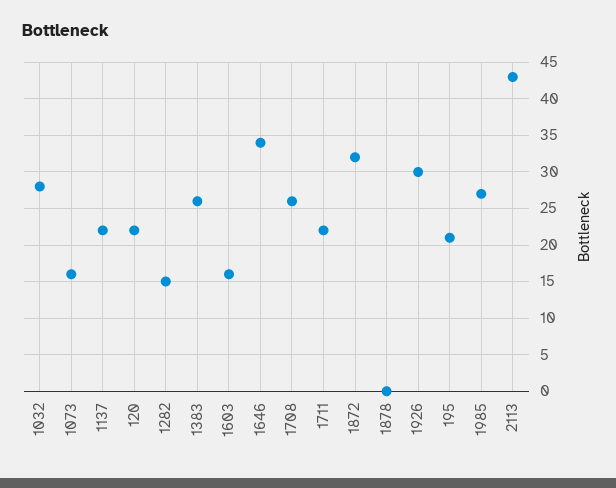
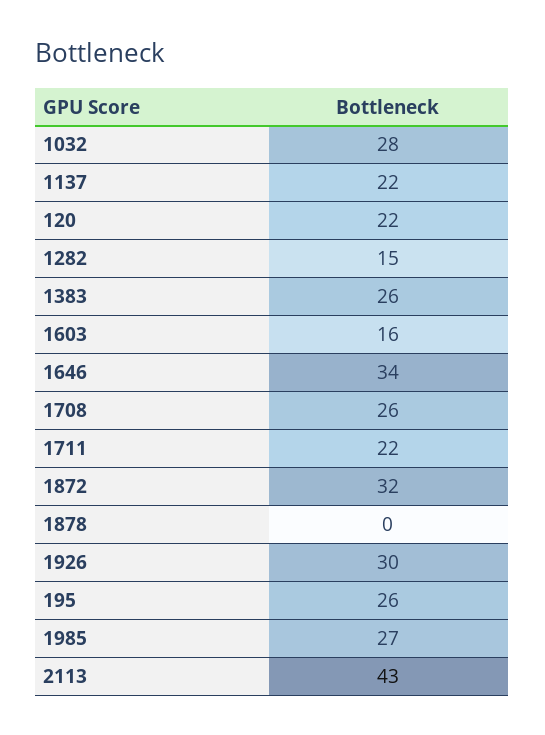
  {
    "1032": 28,
-   "1073": 16,
    "1137": 22,
    "120": 22,
    "1282": 15,
    "1383": 26,
    "1603": 16,
    "1646": 34,
    "1708": 26,
    "1711": 22,
    "1872": 32,
    "1878": 0,
    "1926": 30,
-   "195": 21,
+   "195": 26,
    "1985": 27,
    "2113": 43
  }

